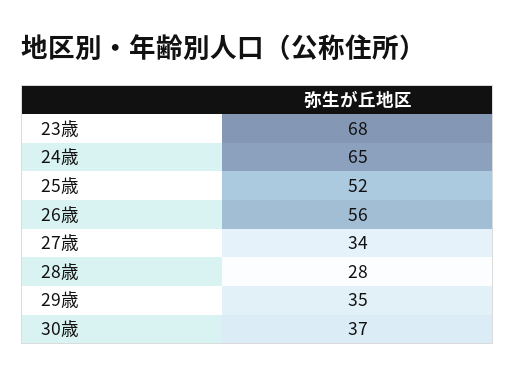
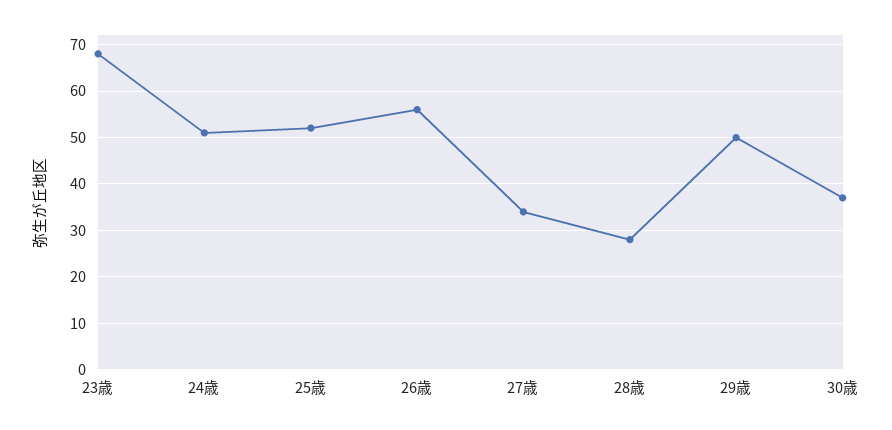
  {
    "23歳": 68,
-   "24歳": 65,
+   "24歳": 50,
    "25歳": 52,
    "26歳": 56,
    "27歳": 34,
    "28歳": 28,
-   "29歳": 35,
+   "29歳": 50,
    "30歳": 37
  }

